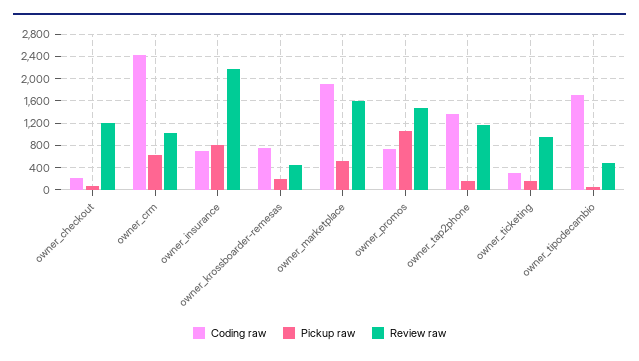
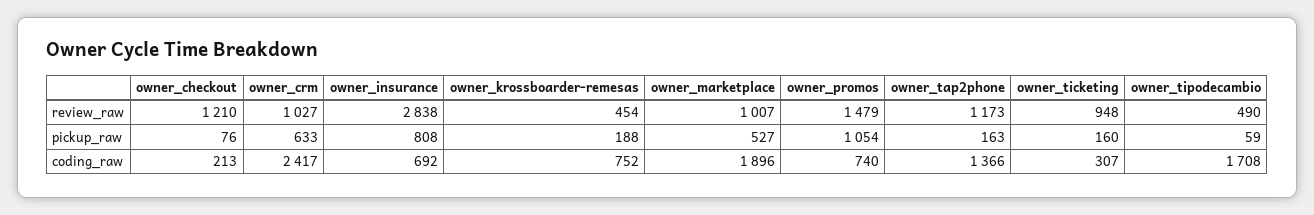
  {
    "Coding raw": {
      "owner_checkout": 213,
      "owner_crm": 2417,
      "owner_insurance": 692,
      "owner_krossboarder-remesas": 752,
      "owner_marketplace": 1896,
      "owner_promos": 740,
      "owner_tap2phone": 1366,
      "owner_ticketing": 307,
      "owner_tipodecambio": 1708
    },
    "Pickup raw": {
      "owner_checkout": 76,
      "owner_crm": 633,
      "owner_insurance": 808,
      "owner_krossboarder-remesas": 188,
      "owner_marketplace": 527,
      "owner_promos": 1054,
      "owner_tap2phone": 163,
      "owner_ticketing": 160,
      "owner_tipodecambio": 59
    },
    "Review raw": {
      "owner_checkout": 1210,
      "owner_crm": 1027,
-     "owner_insurance": 2200,
+     "owner_insurance": 2838,
      "owner_krossboarder-remesas": 454,
-     "owner_marketplace": 1600,
+     "owner_marketplace": 1007,
      "owner_promos": 1479,
      "owner_tap2phone": 1173,
      "owner_ticketing": 948,
      "owner_tipodecambio": 490
    }
  }

